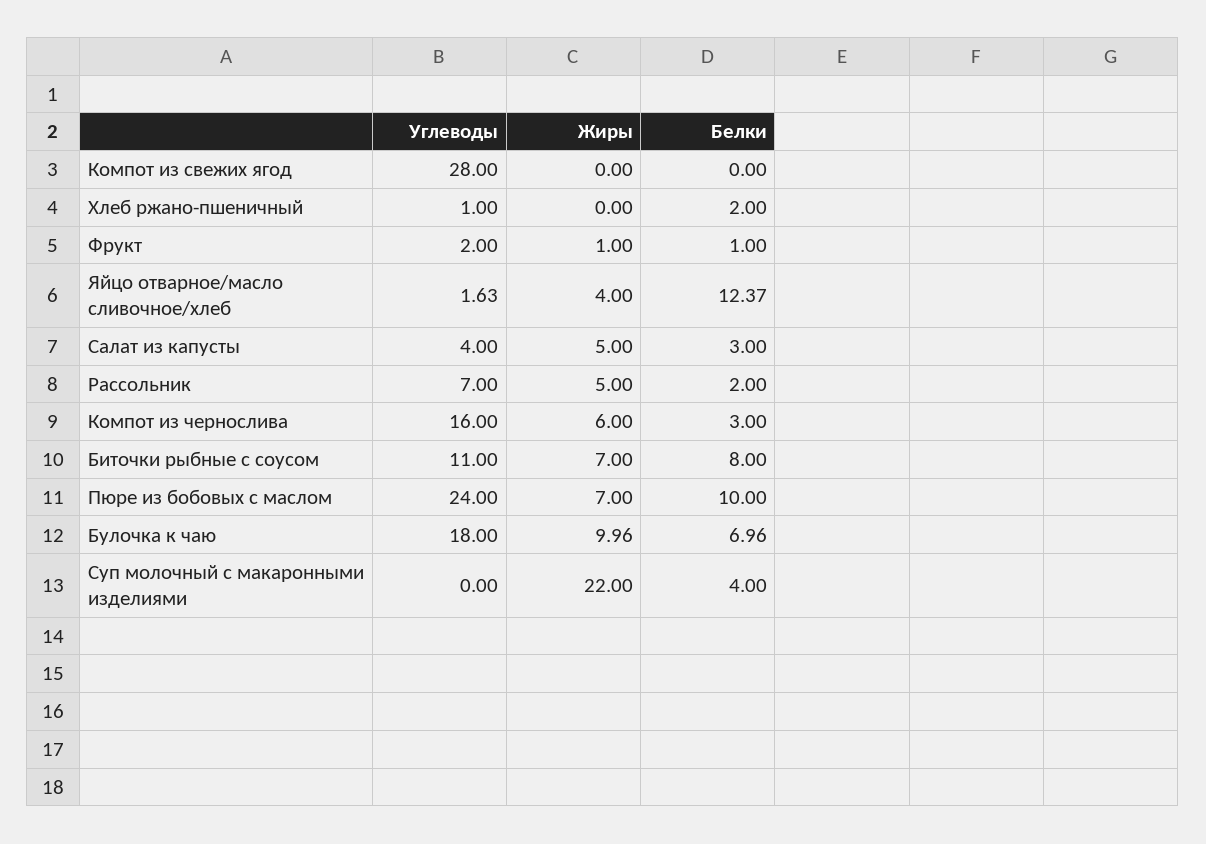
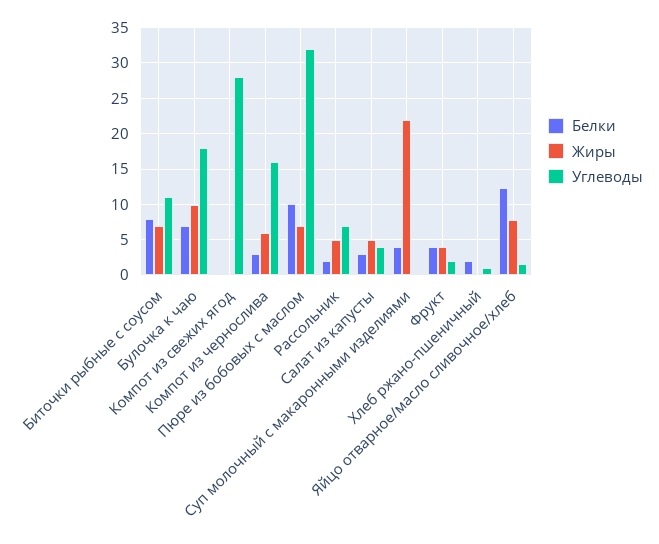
  {
    "Углеводы": {
      "Компот из свежих ягод": 28,
      "Хлеб ржано-пшеничный": 1,
      "Фрукт": 2,
      "Яйцо отварное/масло сливочное/хлеб": 1.63,
      "Салат из капусты": 4,
      "Рассольник": 7,
      "Компот из чернослива": 16,
      "Биточки рыбные с соусом": 11,
-     "Пюре из бобовых с маслом": 24,
+     "Пюре из бобовых с маслом": 32,
      "Булочка к чаю": 18,
      "Суп молочный с макаронными изделиями": 0
    },
    "Жиры": {
      "Компот из свежих ягод": 0,
      "Хлеб ржано-пшеничный": 0,
-     "Фрукт": 1,
+     "Фрукт": 4,
-     "Яйцо отварное/масло сливочное/хлеб": 4,
+     "Яйцо отварное/масло сливочное/хлеб": 8,
      "Салат из капусты": 5,
      "Рассольник": 5,
      "Компот из чернослива": 6,
      "Биточки рыбные с соусом": 7,
      "Пюре из бобовых с маслом": 7,
      "Булочка к чаю": 9.96,
      "Суп молочный с макаронными изделиями": 22
    },
    "Белки": {
      "Компот из свежих ягод": 0,
      "Хлеб ржано-пшеничный": 2,
-     "Фрукт": 1,
+     "Фрукт": 4,
      "Яйцо отварное/масло сливочное/хлеб": 12.37,
      "Салат из капусты": 3,
      "Рассольник": 2,
      "Компот из чернослива": 3,
      "Биточки рыбные с соусом": 8,
      "Пюре из бобовых с маслом": 10,
      "Булочка к чаю": 6.96,
      "Суп молочный с макаронными изделиями": 4
    }
  }

